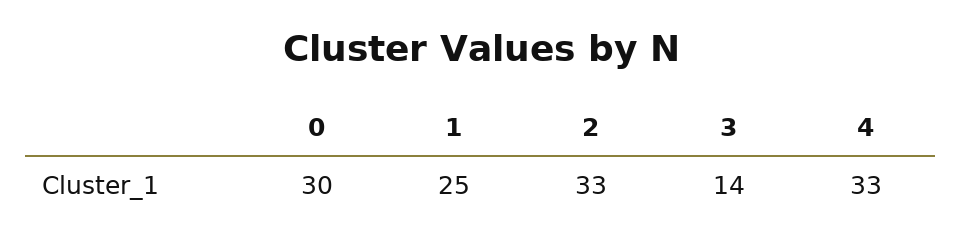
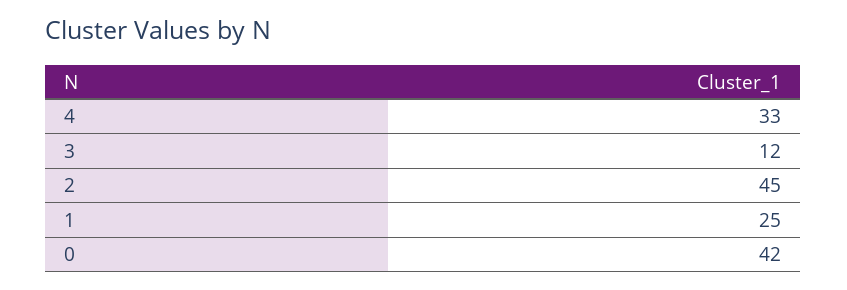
  {
-   "0": 30,
+   "0": 42,
    "1": 25,
-   "2": 33,
+   "2": 45,
-   "3": 14,
+   "3": 12,
    "4": 33
  }

